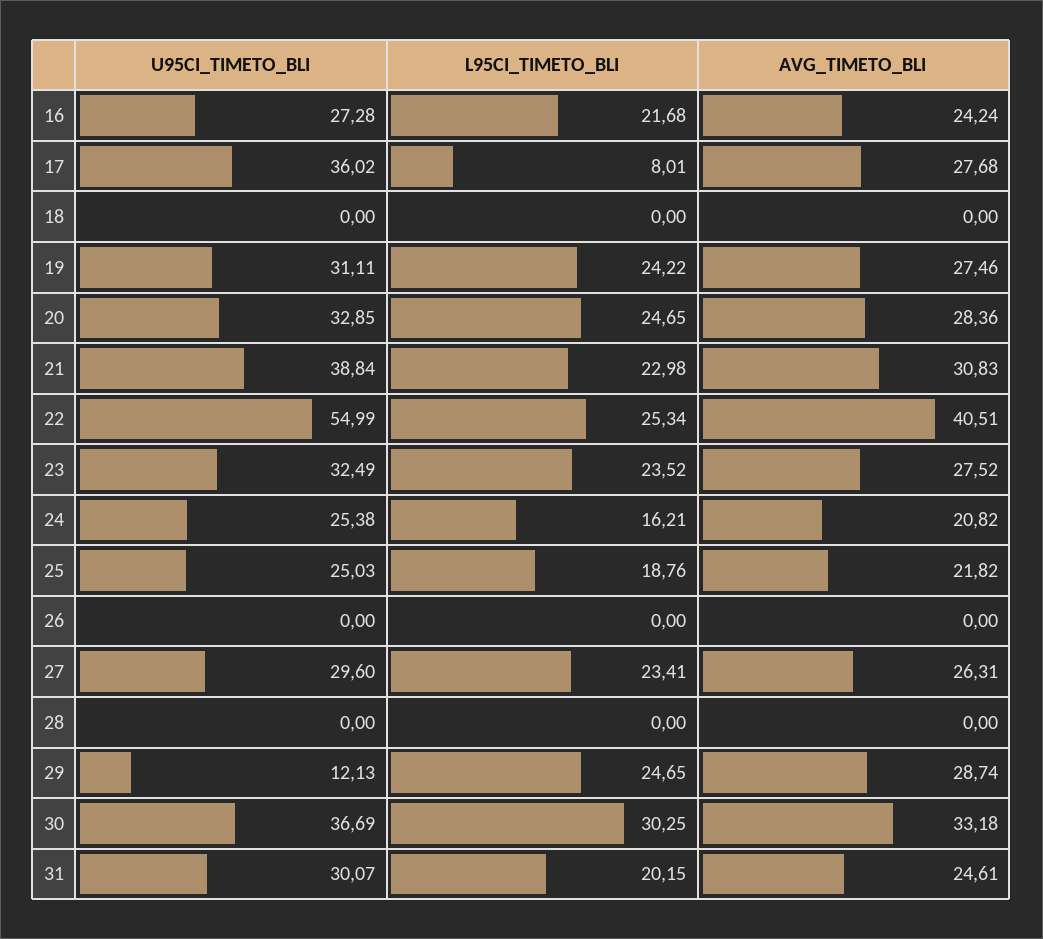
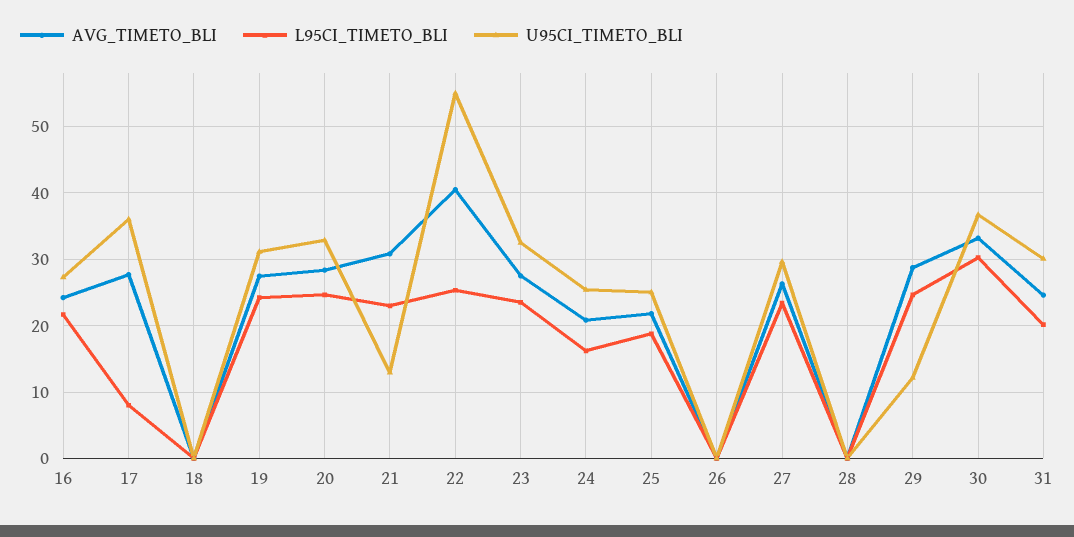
  {
    "U95CI_TIMETO_BLI": {
      "16": 27.28,
      "17": 36.02,
      "18": 0,
      "19": 31.11,
      "20": 32.85,
-     "21": 38.84,
+     "21": 13,
      "22": 54.99,
      "23": 32.49,
      "24": 25.38,
      "25": 25.03,
      "26": 0,
      "27": 29.6,
      "28": 0,
      "29": 12.13,
      "30": 36.69,
      "31": 30.07
    },
    "L95CI_TIMETO_BLI": {
      "16": 21.68,
      "17": 8.01,
      "18": 0,
      "19": 24.22,
      "20": 24.65,
      "21": 22.98,
      "22": 25.34,
      "23": 23.52,
      "24": 16.21,
      "25": 18.76,
      "26": 0,
      "27": 23.41,
      "28": 0,
      "29": 24.65,
      "30": 30.25,
      "31": 20.15
    },
    "AVG_TIMETO_BLI": {
      "16": 24.24,
      "17": 27.68,
      "18": 0,
      "19": 27.46,
      "20": 28.36,
      "21": 30.83,
      "22": 40.51,
      "23": 27.52,
      "24": 20.82,
      "25": 21.82,
      "26": 0,
      "27": 26.31,
      "28": 0,
      "29": 28.74,
      "30": 33.18,
      "31": 24.61
    }
  }

